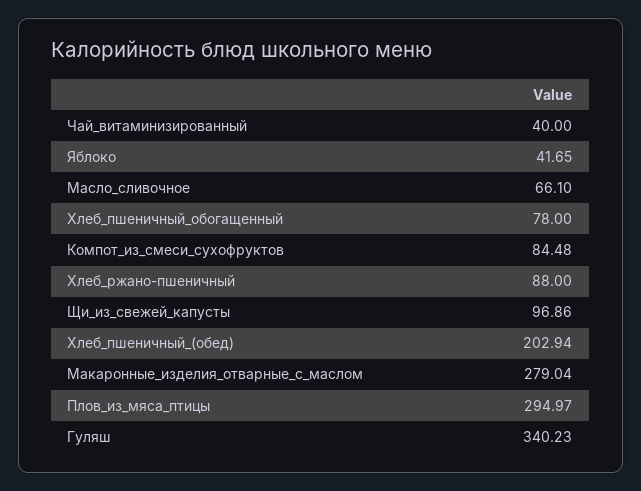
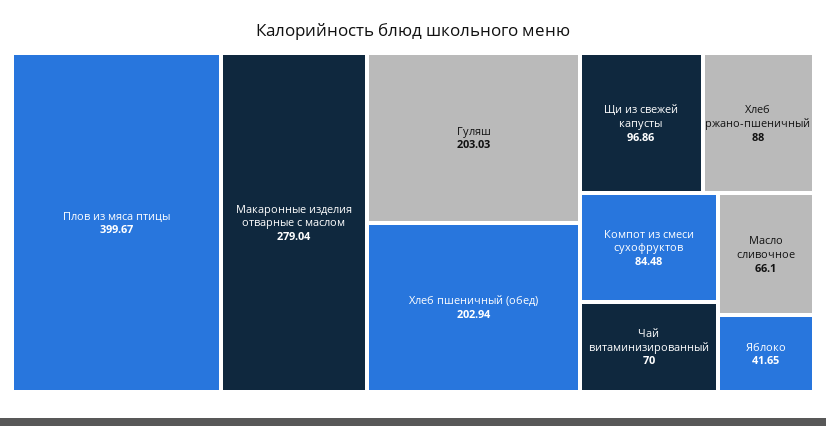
  {
-   "Чай_витаминизированный": 40,
+   "Чай_витаминизированный": 70,
    "Яблоко": 41.65,
    "Масло_сливочное": 66.1,
-   "Хлеб_пшеничный_обогащенный": 78,
    "Компот_из_смеси_сухофруктов": 84.48,
    "Хлеб_ржано-пшеничный": 88,
    "Щи_из_свежей_капусты": 96.86,
    "Хлеб_пшеничный_(обед)": 202.94,
    "Макаронные_изделия_отварные_с_маслом": 279.04,
-   "Плов_из_мяса_птицы": 294.97,
+   "Плов_из_мяса_птицы": 399.67,
-   "Гуляш": 340.23
+   "Гуляш": 203.03
  }

